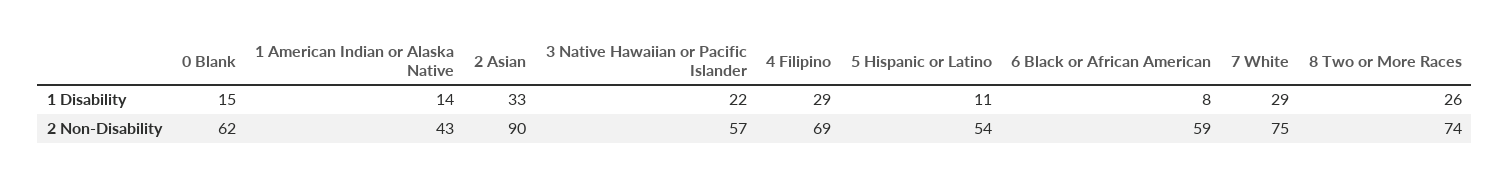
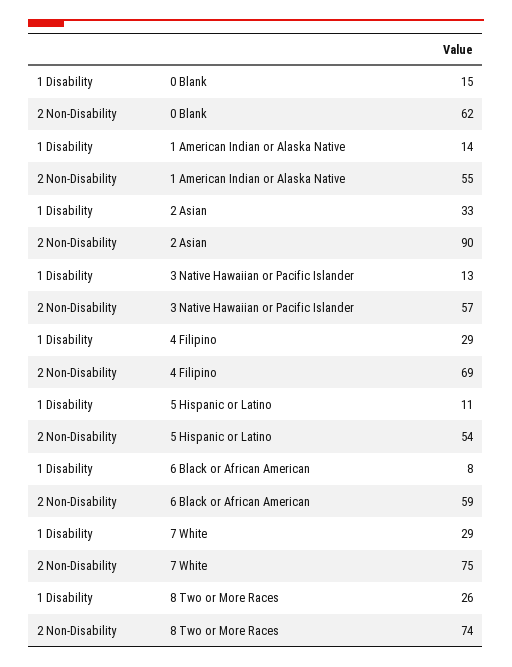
  {
    "0 Blank": {
      "1 Disability": 15,
      "2 Non-Disability": 62
    },
    "1 American Indian or Alaska Native": {
      "1 Disability": 14,
-     "2 Non-Disability": 43
+     "2 Non-Disability": 55
    },
    "2 Asian": {
      "1 Disability": 33,
      "2 Non-Disability": 90
    },
    "3 Native Hawaiian or Pacific Islander": {
-     "1 Disability": 22,
+     "1 Disability": 13,
      "2 Non-Disability": 57
    },
    "4 Filipino": {
      "1 Disability": 29,
      "2 Non-Disability": 69
    },
    "5 Hispanic or Latino": {
      "1 Disability": 11,
      "2 Non-Disability": 54
    },
    "6 Black or African American": {
      "1 Disability": 8,
      "2 Non-Disability": 59
    },
    "7 White": {
      "1 Disability": 29,
      "2 Non-Disability": 75
    },
    "8 Two or More Races": {
      "1 Disability": 26,
      "2 Non-Disability": 74
    }
  }

